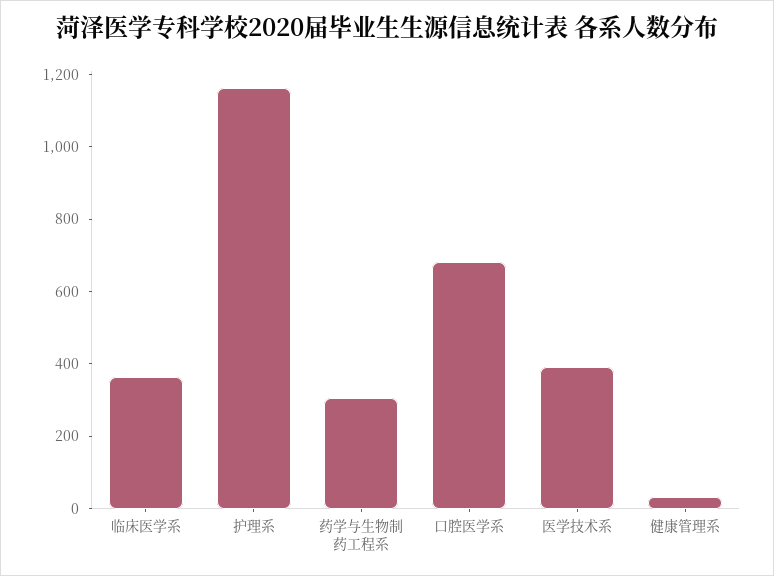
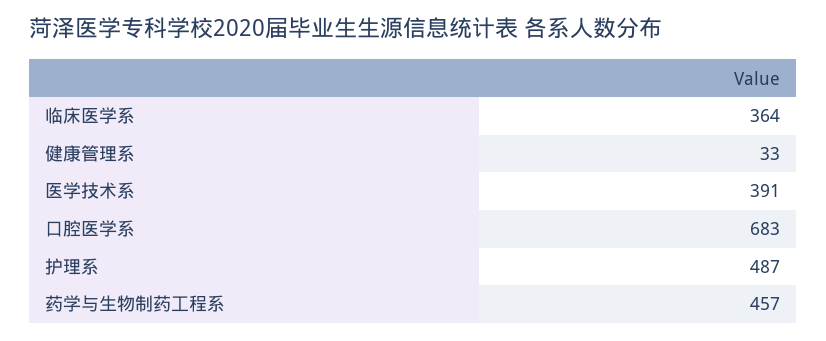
  {
    "临床医学系": 364,
-   "护理系": 1150,
+   "护理系": 487,
-   "药学与生物制药工程系": 300,
+   "药学与生物制药工程系": 457,
    "口腔医学系": 683,
    "医学技术系": 391,
    "健康管理系": 33
  }

